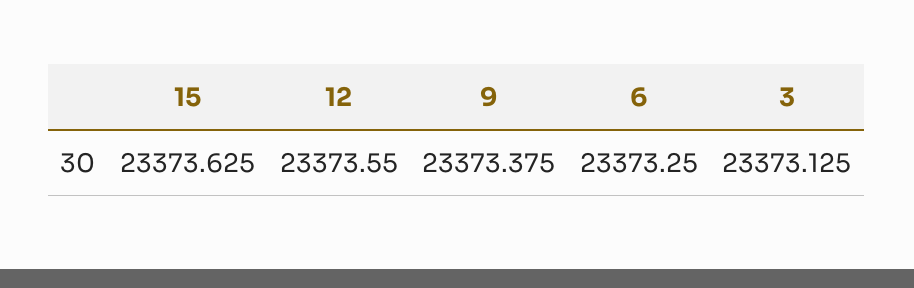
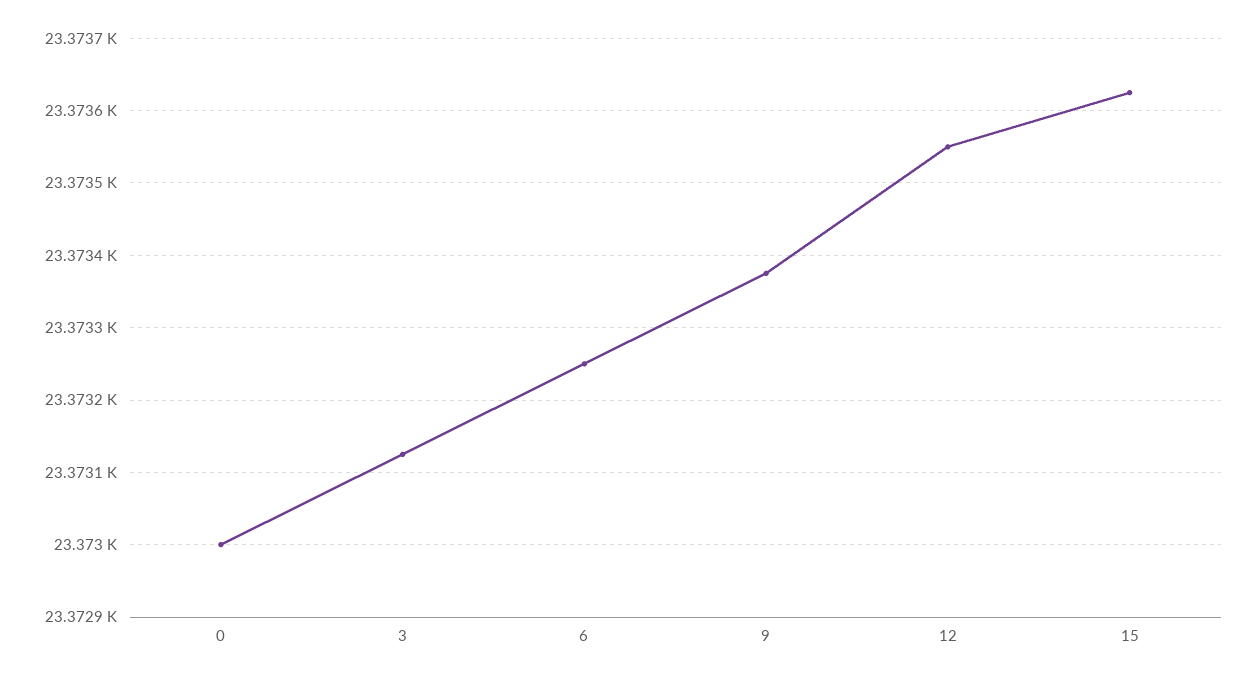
  {
    "15": 23373.625,
    "12": 23373.55,
    "9": 23373.375,
    "6": 23373.25,
-   "3": 23373.125
+   "3": 23373.125,
+   "0": 23373
  }

